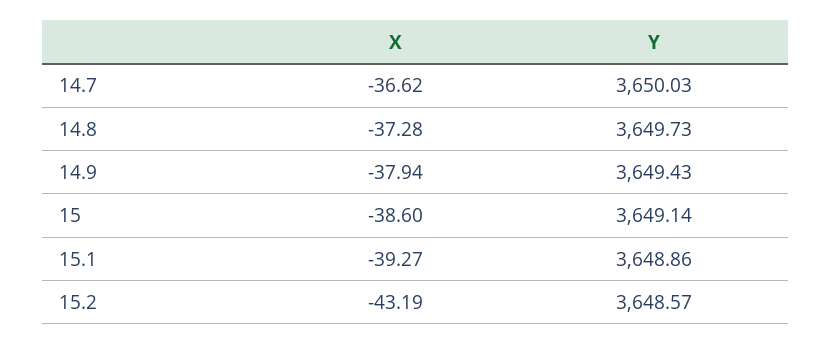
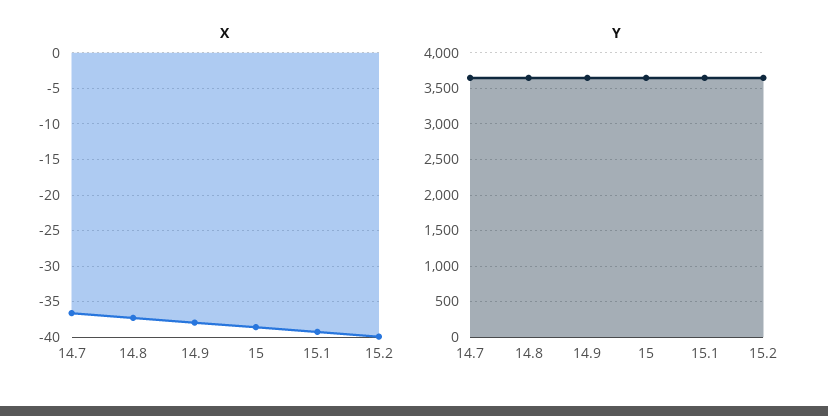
  {
    "X": {
      "14.7": -36.62,
      "14.8": -37.28,
      "14.9": -37.94,
      "15": -38.6,
      "15.1": -39.27,
-     "15.2": -43.19
+     "15.2": -40
    },
    "Y": {
      "14.7": 3650.03,
      "14.8": 3649.73,
      "14.9": 3649.43,
      "15": 3649.14,
      "15.1": 3648.86,
      "15.2": 3648.57
    }
  }

